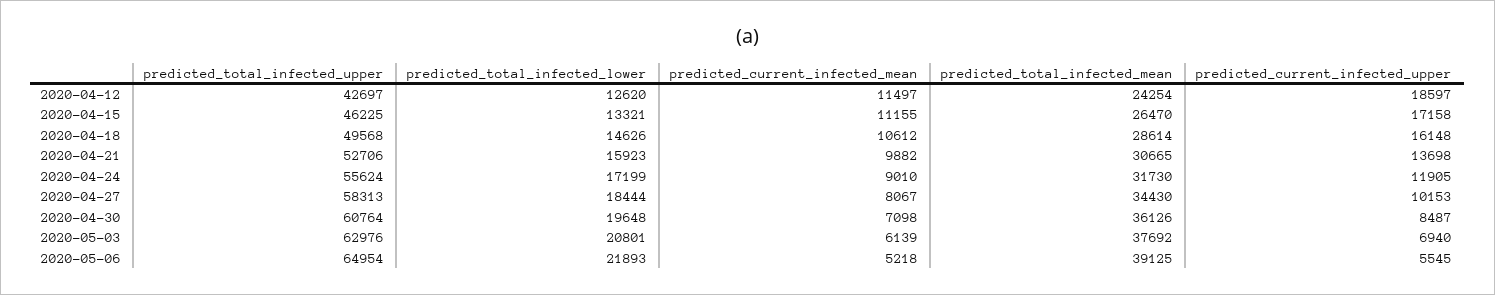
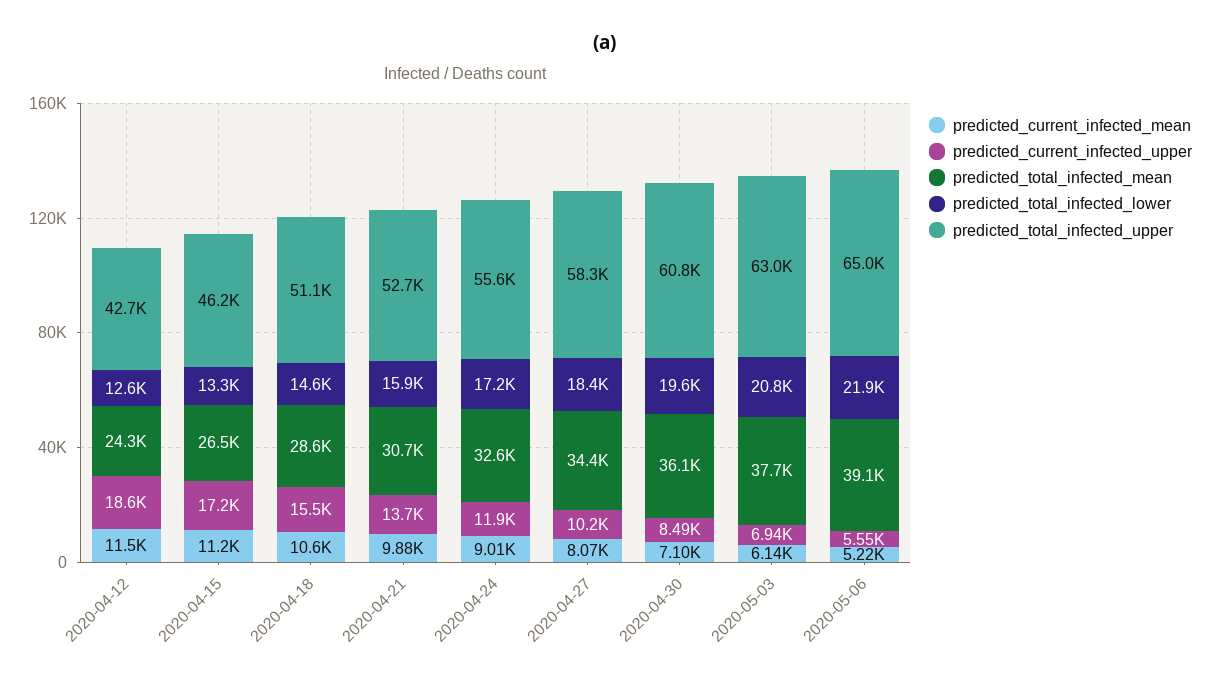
  {
    "predicted_total_infected_upper": {
      "2020-04-12": 42697,
      "2020-04-15": 46225,
-     "2020-04-18": 49568,
+     "2020-04-18": 51100,
      "2020-04-21": 52706,
      "2020-04-24": 55624,
      "2020-04-27": 58313,
      "2020-04-30": 60764,
      "2020-05-03": 62976,
      "2020-05-06": 64954
    },
    "predicted_total_infected_lower": {
      "2020-04-12": 12620,
      "2020-04-15": 13321,
      "2020-04-18": 14626,
      "2020-04-21": 15923,
      "2020-04-24": 17199,
      "2020-04-27": 18444,
      "2020-04-30": 19648,
      "2020-05-03": 20801,
      "2020-05-06": 21893
    },
    "predicted_current_infected_mean": {
      "2020-04-12": 11497,
      "2020-04-15": 11155,
      "2020-04-18": 10612,
      "2020-04-21": 9882,
      "2020-04-24": 9010,
      "2020-04-27": 8067,
      "2020-04-30": 7098,
      "2020-05-03": 6139,
      "2020-05-06": 5218
    },
    "predicted_total_infected_mean": {
      "2020-04-12": 24254,
      "2020-04-15": 26470,
      "2020-04-18": 28614,
      "2020-04-21": 30665,
-     "2020-04-24": 31730,
+     "2020-04-24": 32600,
      "2020-04-27": 34430,
      "2020-04-30": 36126,
      "2020-05-03": 37692,
      "2020-05-06": 39125
    },
    "predicted_current_infected_upper": {
      "2020-04-12": 18597,
      "2020-04-15": 17158,
-     "2020-04-18": 16148,
+     "2020-04-18": 15500,
      "2020-04-21": 13698,
      "2020-04-24": 11905,
      "2020-04-27": 10153,
      "2020-04-30": 8487,
      "2020-05-03": 6940,
      "2020-05-06": 5545
    }
  }

